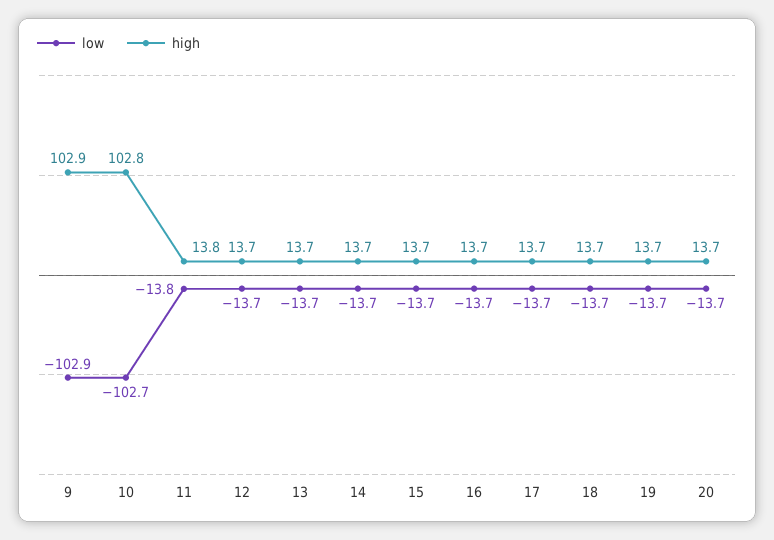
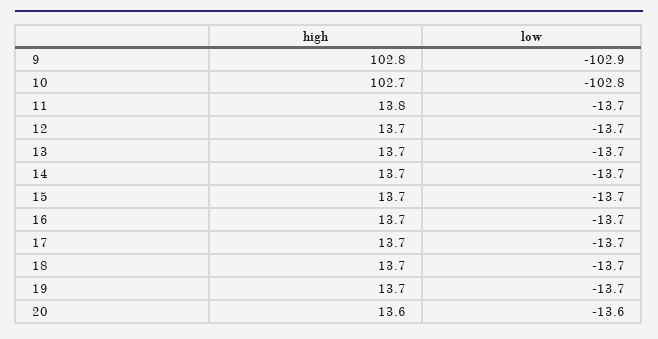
  {
    "low": {
      "9": -102.9,
-     "10": -102.7,
+     "10": -102.8,
-     "11": -13.8,
+     "11": -13.7,
      "12": -13.7,
      "13": -13.7,
      "14": -13.7,
      "15": -13.7,
      "16": -13.7,
      "17": -13.7,
      "18": -13.7,
      "19": -13.7,
-     "20": -13.7
+     "20": -13.6
    },
    "high": {
-     "9": 102.9,
+     "9": 102.8,
-     "10": 102.8,
+     "10": 102.7,
      "11": 13.8,
      "12": 13.7,
      "13": 13.7,
      "14": 13.7,
      "15": 13.7,
      "16": 13.7,
      "17": 13.7,
      "18": 13.7,
      "19": 13.7,
-     "20": 13.7
+     "20": 13.6
    }
  }

